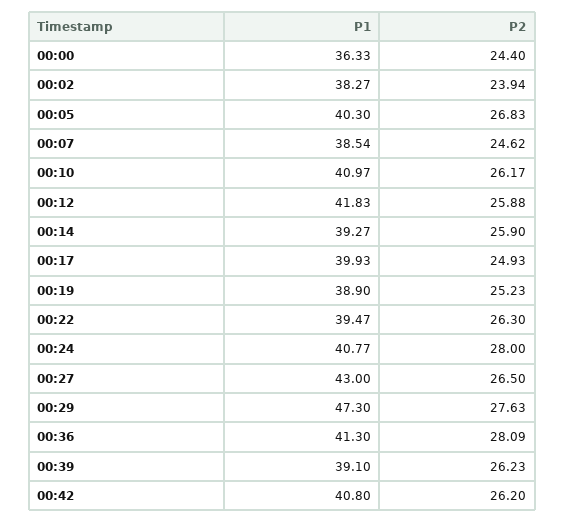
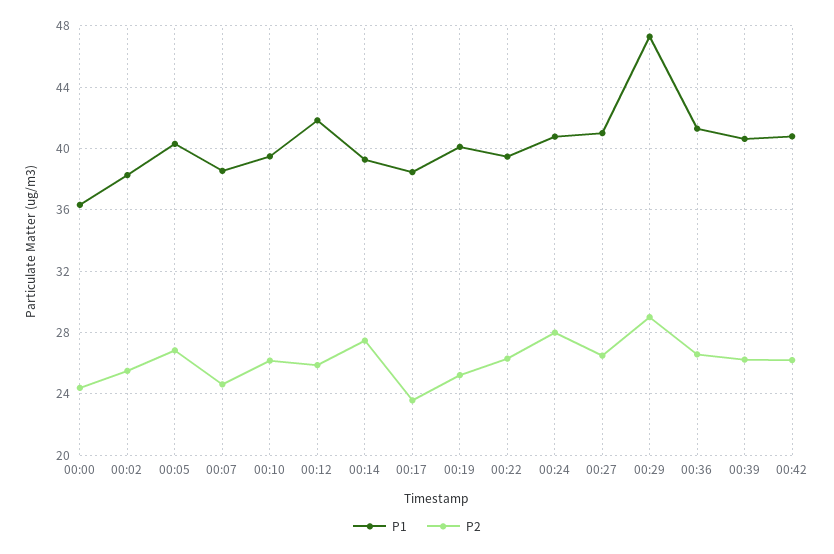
  {
    "P1": {
      "00:00": 36.33,
      "00:02": 38.27,
      "00:05": 40.3,
      "00:07": 38.54,
-     "00:10": 40.97,
+     "00:10": 39.5,
      "00:12": 41.83,
      "00:14": 39.27,
-     "00:17": 39.93,
+     "00:17": 38.5,
-     "00:19": 38.9,
+     "00:19": 40,
      "00:22": 39.47,
      "00:24": 40.77,
-     "00:27": 43,
+     "00:27": 41,
      "00:29": 47.3,
      "00:36": 41.3,
-     "00:39": 39.1,
+     "00:39": 40.5,
      "00:42": 40.8
    },
    "P2": {
      "00:00": 24.4,
-     "00:02": 23.94,
+     "00:02": 25.5,
      "00:05": 26.83,
      "00:07": 24.62,
      "00:10": 26.17,
      "00:12": 25.88,
-     "00:14": 25.9,
+     "00:14": 27.5,
-     "00:17": 24.93,
+     "00:17": 23.5,
      "00:19": 25.23,
      "00:22": 26.3,
      "00:24": 28,
      "00:27": 26.5,
-     "00:29": 27.63,
+     "00:29": 29,
-     "00:36": 28.09,
+     "00:36": 26.5,
      "00:39": 26.23,
      "00:42": 26.2
    }
  }

